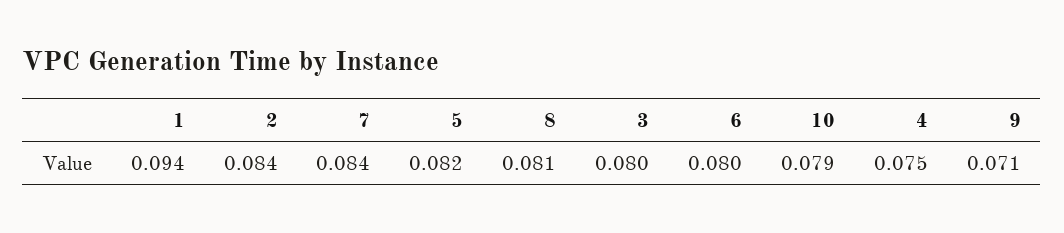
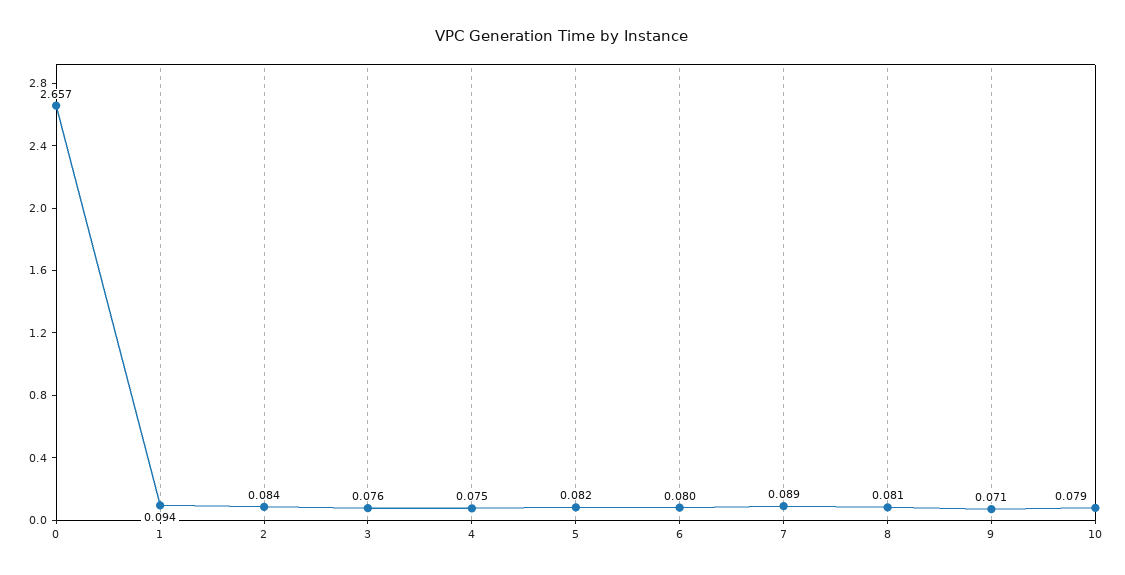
  {
    "1": 0.094,
    "2": 0.084,
-   "7": 0.084,
+   "7": 0.089,
    "5": 0.082,
    "8": 0.081,
-   "3": 0.08,
+   "3": 0.076,
    "6": 0.08,
    "10": 0.079,
    "4": 0.075,
-   "9": 0.071
+   "9": 0.071,
+   "0": 2.657
  }

